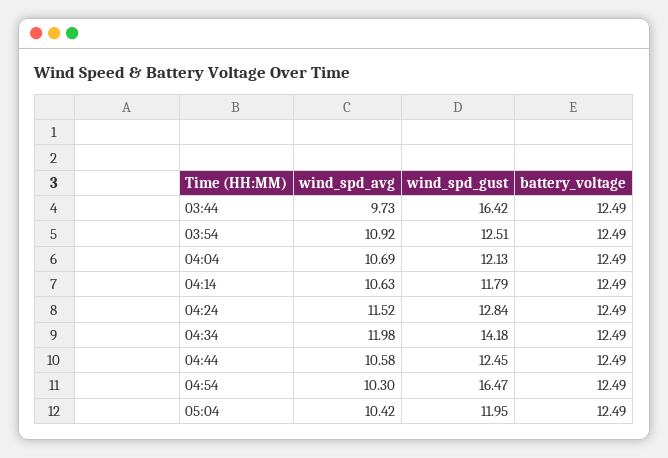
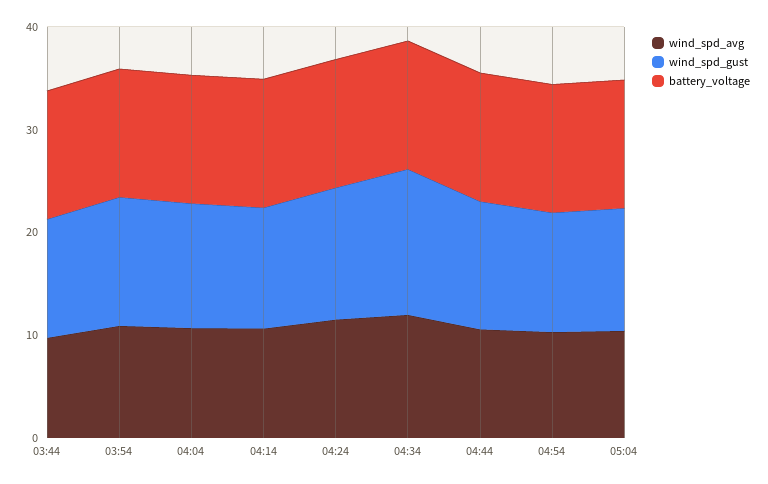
  {
    "wind_spd_avg": {
      "03:44": 9.73,
      "03:54": 10.92,
      "04:04": 10.69,
      "04:14": 10.63,
      "04:24": 11.52,
      "04:34": 11.98,
      "04:44": 10.58,
      "04:54": 10.3,
      "05:04": 10.42
    },
    "wind_spd_gust": {
-     "03:44": 16.42,
+     "03:44": 12,
      "03:54": 12.51,
      "04:04": 12.13,
      "04:14": 11.79,
      "04:24": 12.84,
      "04:34": 14.18,
      "04:44": 12.45,
-     "04:54": 16.47,
+     "04:54": 12,
      "05:04": 11.95
    },
    "battery_voltage": {
      "03:44": 12.49,
      "03:54": 12.49,
      "04:04": 12.49,
      "04:14": 12.49,
      "04:24": 12.49,
      "04:34": 12.49,
      "04:44": 12.49,
      "04:54": 12.49,
      "05:04": 12.49
    }
  }

